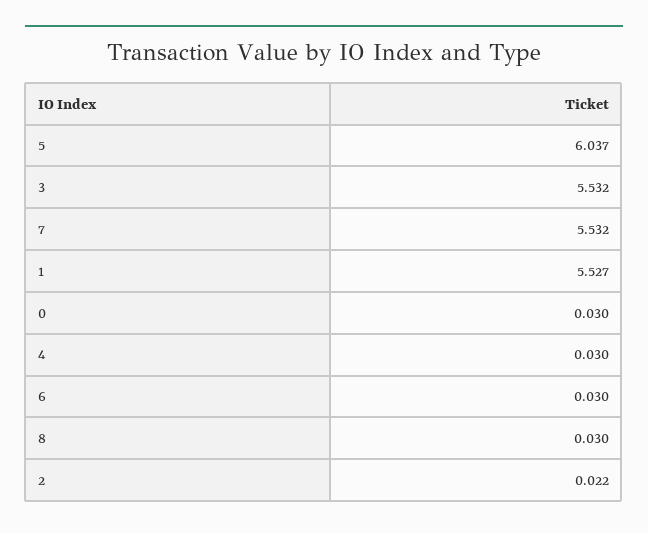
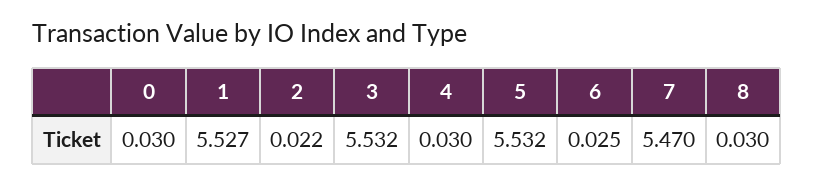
  {
-   "5": 6.037,
+   "5": 5.532,
    "3": 5.532,
-   "7": 5.532,
+   "7": 5.47,
    "1": 5.527,
    "0": 0.03,
    "4": 0.03,
-   "6": 0.03,
+   "6": 0.025,
    "8": 0.03,
    "2": 0.022
  }

